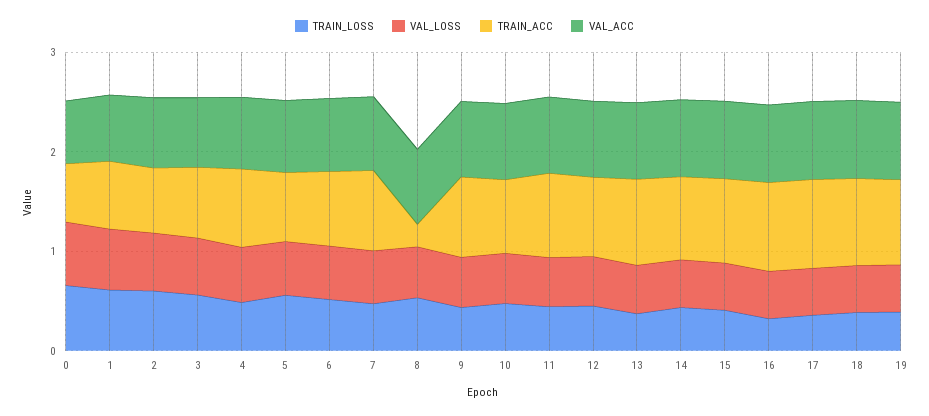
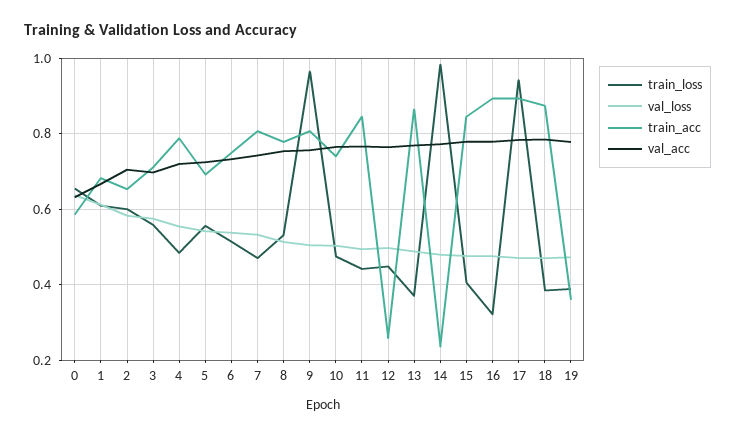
  {
    "TRAIN_LOSS": {
      "0": 0.66,
      "1": 0.62,
      "2": 0.6,
      "3": 0.56,
      "4": 0.48,
      "5": 0.56,
      "6": 0.52,
      "7": 0.48,
      "8": 0.54,
-     "9": 0.4,
+     "9": 0.96,
      "10": 0.48,
      "11": 0.44,
      "12": 0.44,
      "13": 0.38,
-     "14": 0.4,
+     "14": 0.98,
      "15": 0.4,
      "16": 0.32,
-     "17": 0.4,
+     "17": 0.94,
      "18": 0.38,
      "19": 0.38
    },
    "VAL_LOSS": {
      "0": 0.64,
      "1": 0.62,
      "2": 0.58,
      "3": 0.58,
      "4": 0.56,
      "5": 0.54,
      "6": 0.54,
      "7": 0.54,
      "8": 0.52,
      "9": 0.5,
      "10": 0.5,
      "11": 0.5,
      "12": 0.5,
      "13": 0.48,
      "14": 0.48,
      "15": 0.48,
      "16": 0.48,
      "17": 0.48,
      "18": 0.48,
      "19": 0.48
    },
    "TRAIN_ACC": {
      "0": 0.58,
      "1": 0.68,
      "2": 0.66,
      "3": 0.72,
      "4": 0.78,
      "5": 0.7,
      "6": 0.76,
      "7": 0.8,
-     "8": 0.2,
+     "8": 0.78,
      "9": 0.8,
      "10": 0.74,
      "11": 0.84,
-     "12": 0.8,
+     "12": 0.26,
      "13": 0.86,
-     "14": 0.8,
+     "14": 0.24,
      "15": 0.84,
      "16": 0.9,
      "17": 0.9,
      "18": 0.88,
-     "19": 0.8
+     "19": 0.36
    },
    "VAL_ACC": {
      "0": 0.64,
      "1": 0.66,
      "2": 0.7,
      "3": 0.7,
      "4": 0.72,
      "5": 0.72,
      "6": 0.74,
      "7": 0.74,
      "8": 0.76,
      "9": 0.76,
      "10": 0.76,
      "11": 0.76,
      "12": 0.76,
      "13": 0.76,
      "14": 0.78,
      "15": 0.78,
      "16": 0.78,
      "17": 0.78,
      "18": 0.78,
      "19": 0.78
    }
  }

